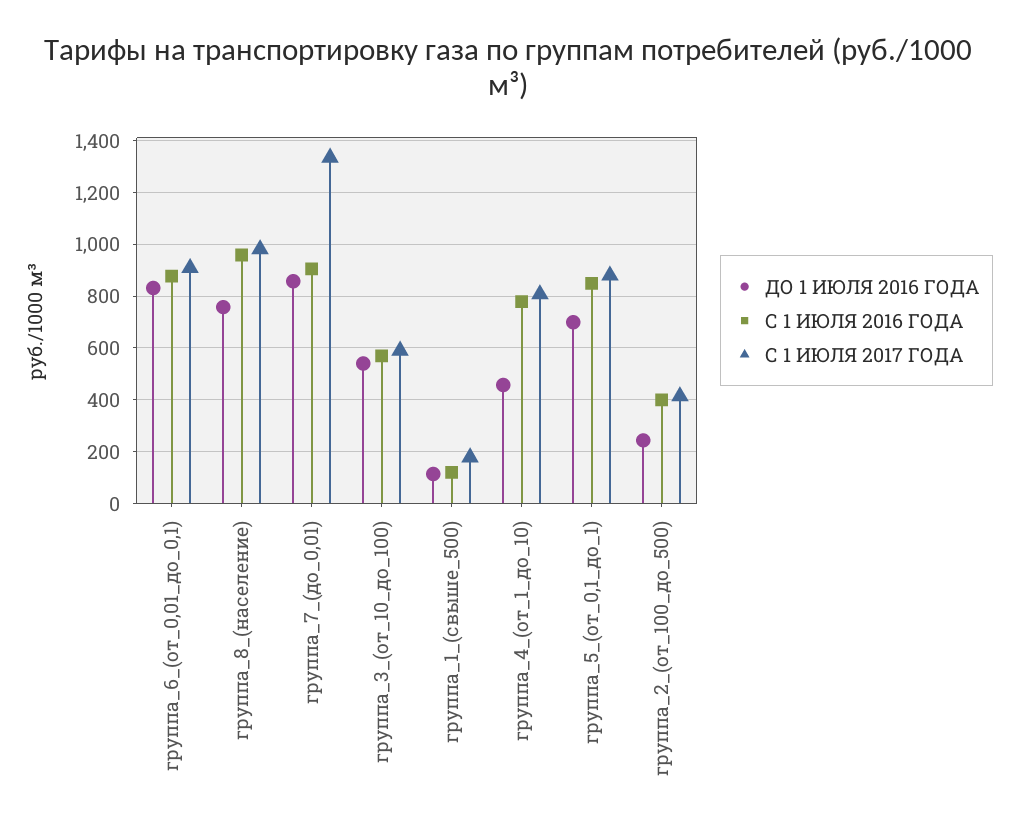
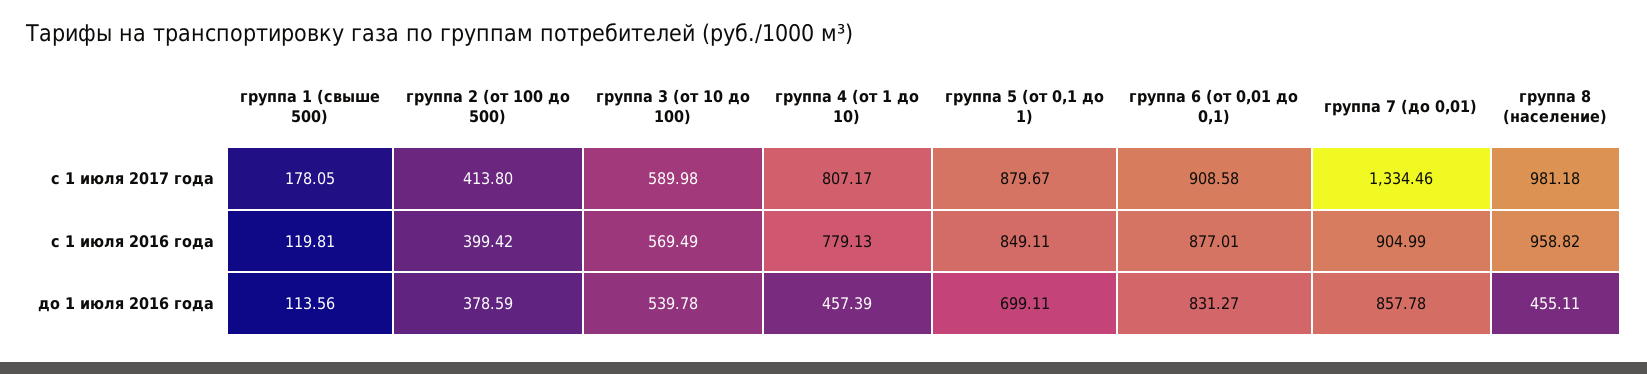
  {
    "ДО 1 ИЮЛЯ 2016 ГОДА": {
      "группа_6_(от_0,01_до_0,1)": 831.27,
-     "группа_8_(население)": 750,
+     "группа_8_(население)": 455.11,
      "группа_7_(до_0,01)": 857.78,
      "группа_3_(от_10_до_100)": 539.78,
      "группа_1_(свыше_500)": 113.56,
      "группа_4_(от_1_до_10)": 457.39,
      "группа_5_(от_0,1_до_1)": 699.11,
-     "группа_2_(от_100_до_500)": 250
+     "группа_2_(от_100_до_500)": 378.59
    },
    "С 1 ИЮЛЯ 2016 ГОДА": {
      "группа_6_(от_0,01_до_0,1)": 877.01,
      "группа_8_(население)": 958.82,
      "группа_7_(до_0,01)": 904.99,
      "группа_3_(от_10_до_100)": 569.49,
      "группа_1_(свыше_500)": 119.81,
      "группа_4_(от_1_до_10)": 779.13,
      "группа_5_(от_0,1_до_1)": 849.11,
      "группа_2_(от_100_до_500)": 399.42
    },
    "С 1 ИЮЛЯ 2017 ГОДА": {
      "группа_6_(от_0,01_до_0,1)": 908.58,
      "группа_8_(население)": 981.18,
      "группа_7_(до_0,01)": 1334.46,
      "группа_3_(от_10_до_100)": 589.98,
      "группа_1_(свыше_500)": 178.05,
      "группа_4_(от_1_до_10)": 807.17,
      "группа_5_(от_0,1_до_1)": 879.67,
      "группа_2_(от_100_до_500)": 413.8
    }
  }

